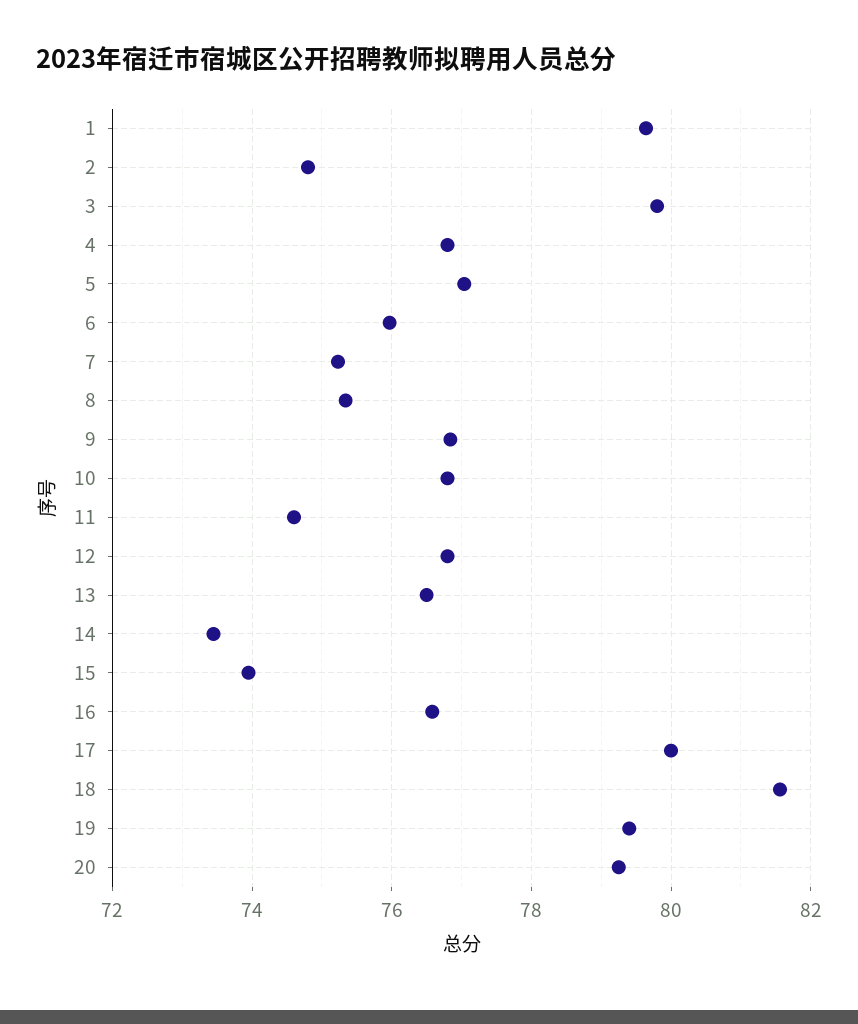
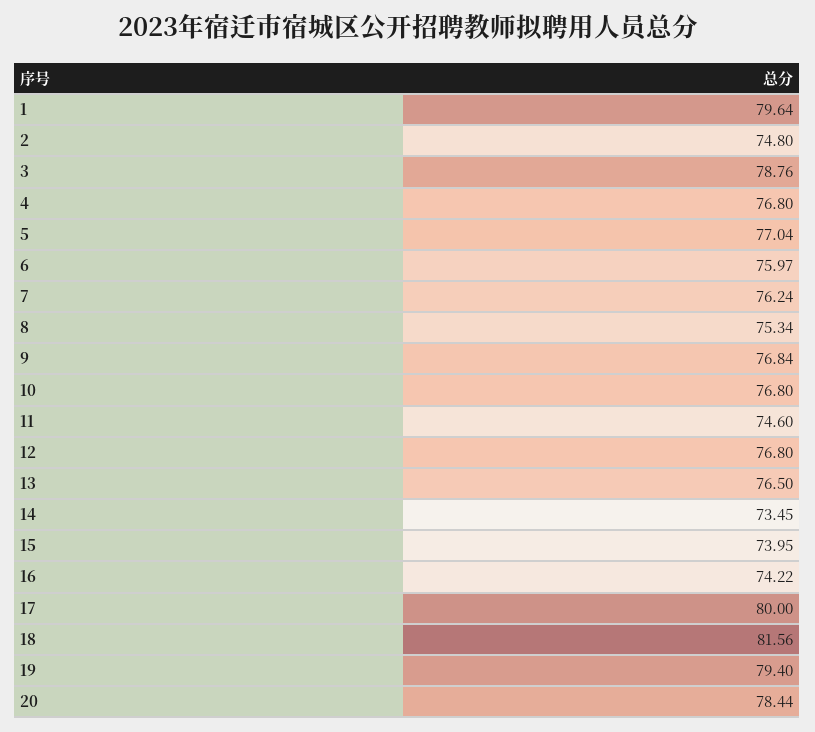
  {
    "1": 79.64,
    "2": 74.8,
-   "3": 79.8,
+   "3": 78.76,
    "4": 76.8,
    "5": 77.04,
    "6": 75.97,
-   "7": 75.2,
+   "7": 76.24,
    "8": 75.34,
    "9": 76.84,
    "10": 76.8,
    "11": 74.6,
    "12": 76.8,
    "13": 76.5,
    "14": 73.45,
    "15": 73.95,
-   "16": 76.6,
+   "16": 74.22,
    "17": 80,
    "18": 81.56,
    "19": 79.4,
-   "20": 79.2
+   "20": 78.44
  }

